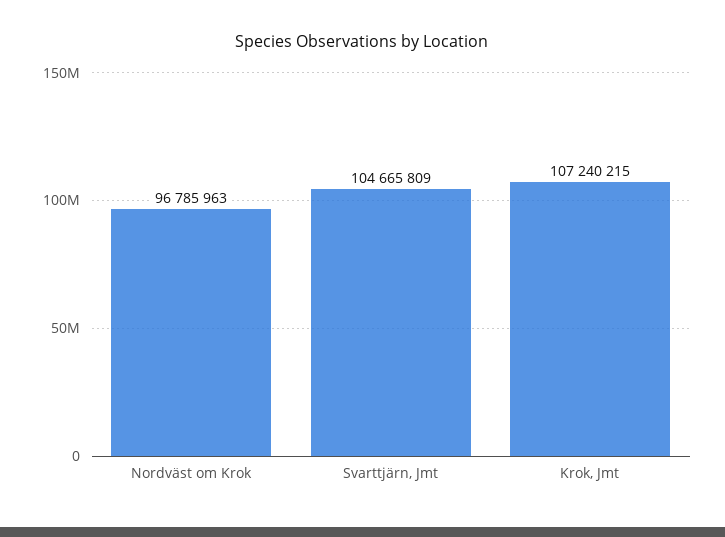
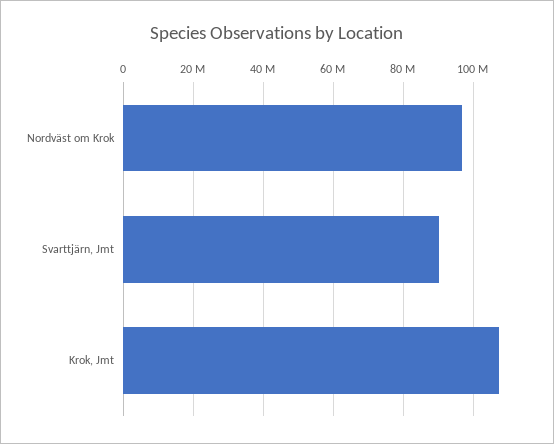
  {
    "Nordväst om Krok": 96785963,
-   "Svarttjärn, Jmt": 104665809,
+   "Svarttjärn, Jmt": 90000000,
    "Krok, Jmt": 107240215
  }

